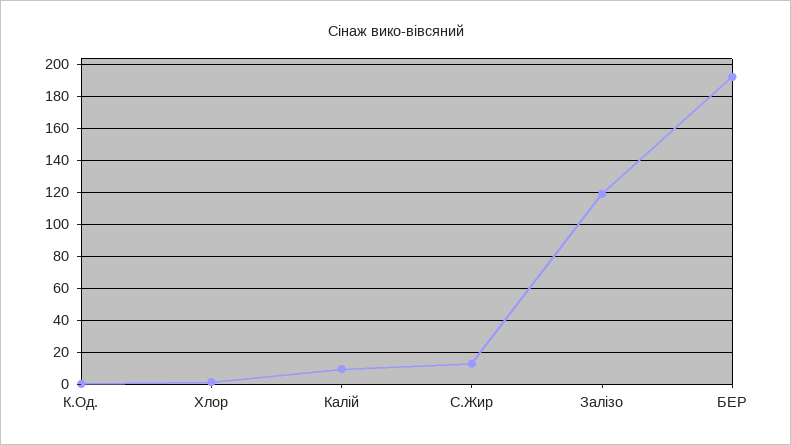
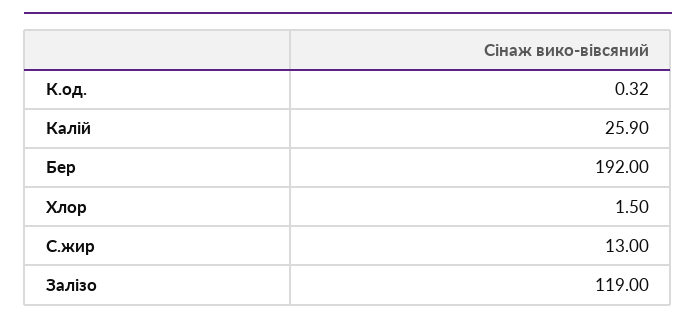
  {
    "К.Од.": 0.32,
    "Хлор": 1.5,
-   "Калій": 10,
+   "Калій": 25.9,
    "С.Жир": 13,
    "Залізо": 119,
    "БЕР": 192
  }

